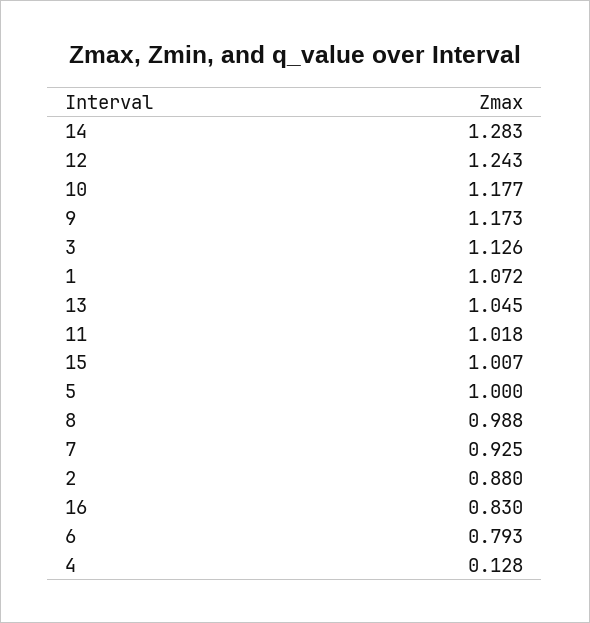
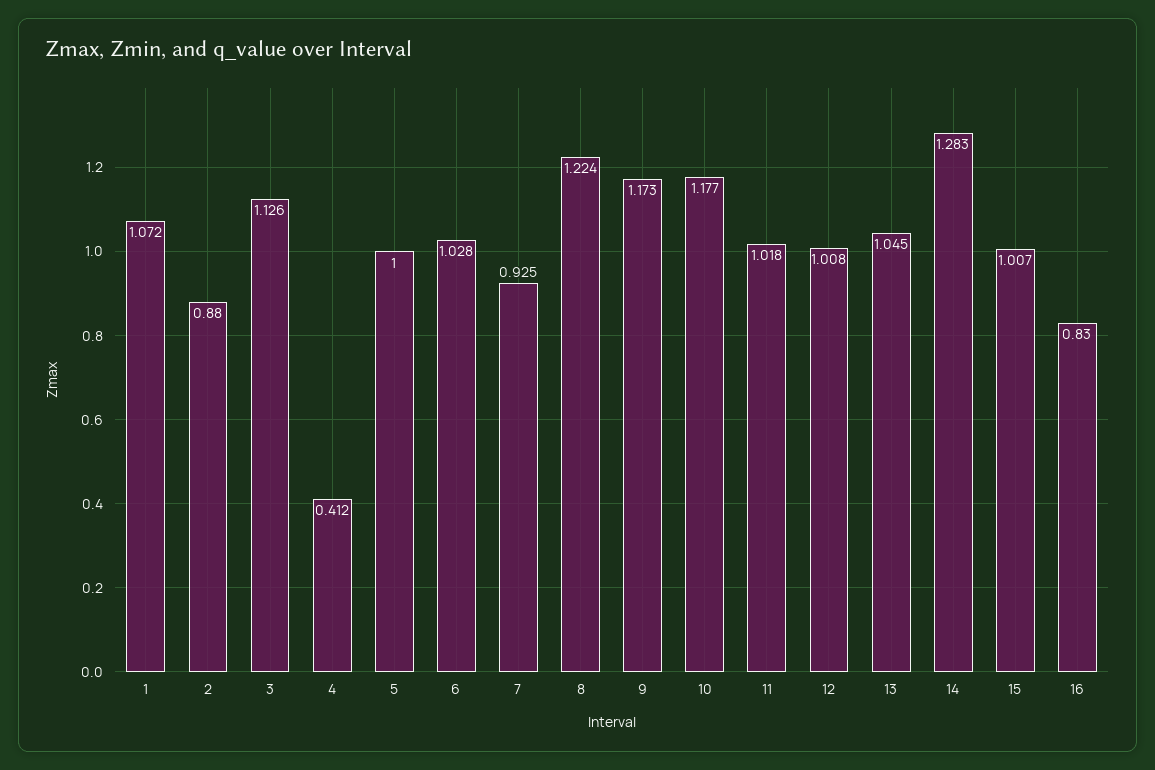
  {
    "14": 1.283,
-   "12": 1.243,
+   "12": 1.008,
    "10": 1.177,
    "9": 1.173,
    "3": 1.126,
    "1": 1.072,
    "13": 1.045,
    "11": 1.018,
    "15": 1.007,
    "5": 1,
-   "8": 0.988,
+   "8": 1.224,
    "7": 0.925,
    "2": 0.88,
    "16": 0.83,
-   "6": 0.793,
+   "6": 1.028,
-   "4": 0.128
+   "4": 0.412
  }

